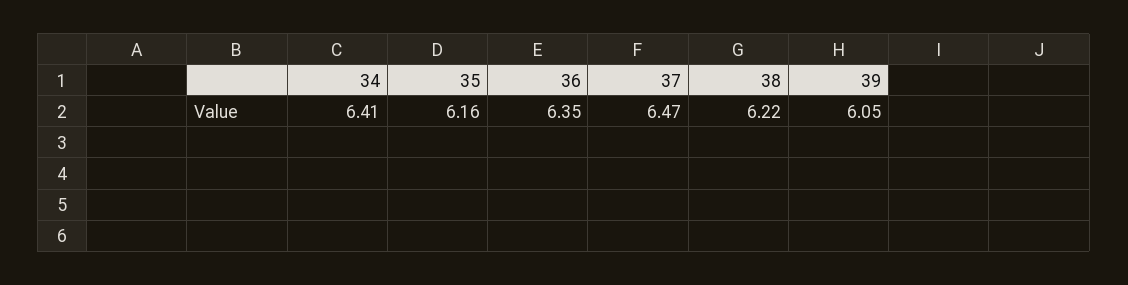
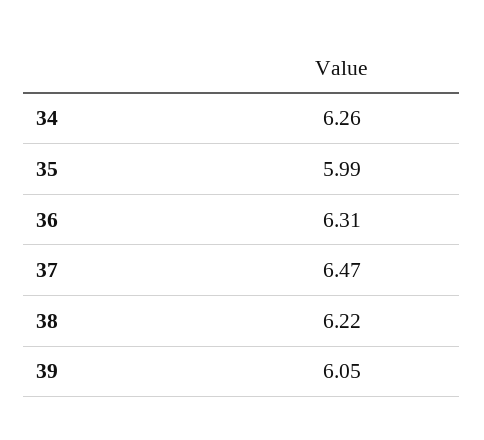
  {
-   "34": 6.41,
+   "34": 6.26,
-   "35": 6.16,
+   "35": 5.99,
-   "36": 6.35,
+   "36": 6.31,
    "37": 6.47,
    "38": 6.22,
    "39": 6.05
  }

